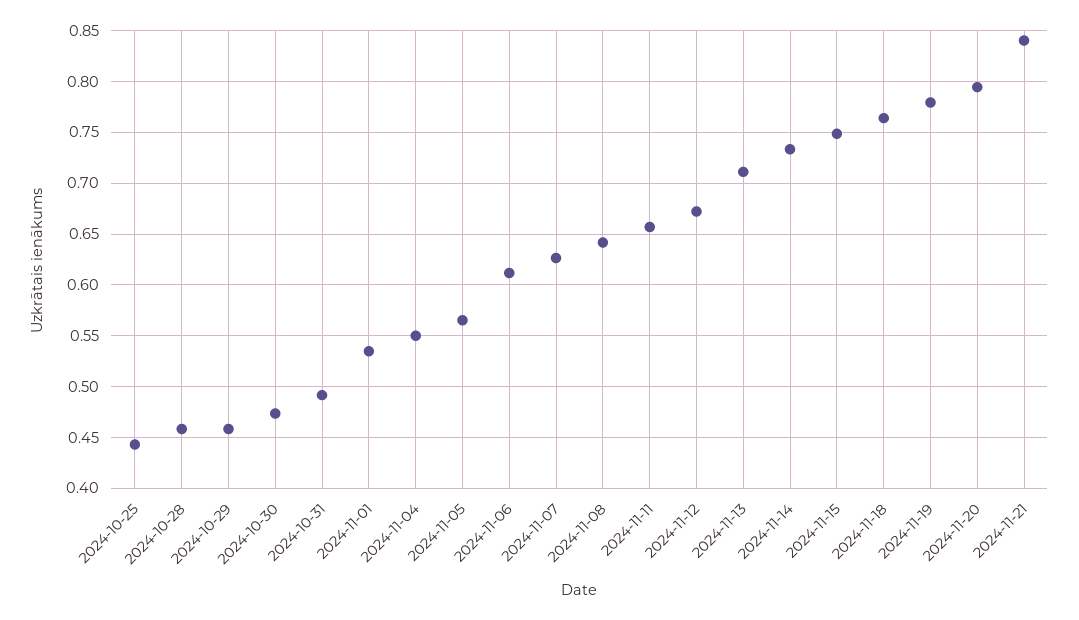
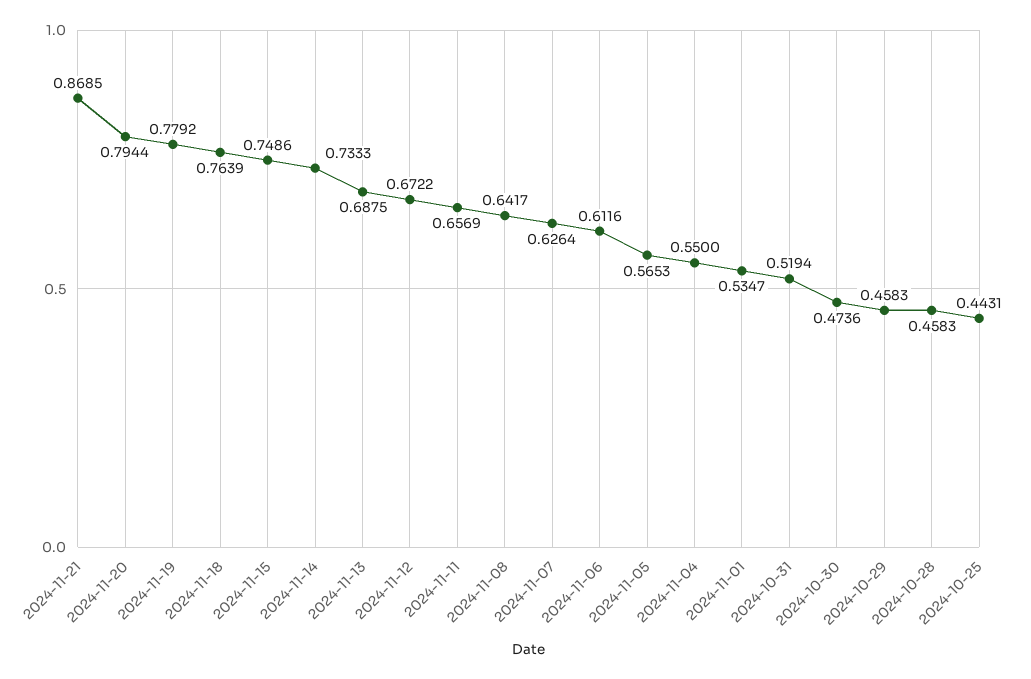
  {
    "2024-10-25": 0.4431,
    "2024-10-28": 0.4583,
    "2024-10-29": 0.4583,
    "2024-10-30": 0.4736,
-   "2024-10-31": 0.49,
+   "2024-10-31": 0.5194,
    "2024-11-01": 0.5347,
    "2024-11-04": 0.55,
    "2024-11-05": 0.5653,
    "2024-11-06": 0.6116,
    "2024-11-07": 0.6264,
    "2024-11-08": 0.6417,
    "2024-11-11": 0.6569,
    "2024-11-12": 0.6722,
-   "2024-11-13": 0.71,
+   "2024-11-13": 0.6875,
    "2024-11-14": 0.7333,
    "2024-11-15": 0.7486,
    "2024-11-18": 0.7639,
    "2024-11-19": 0.7792,
    "2024-11-20": 0.7944,
-   "2024-11-21": 0.84
+   "2024-11-21": 0.8685
  }

